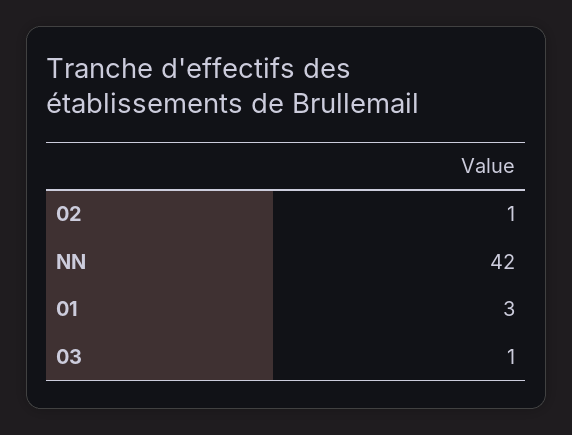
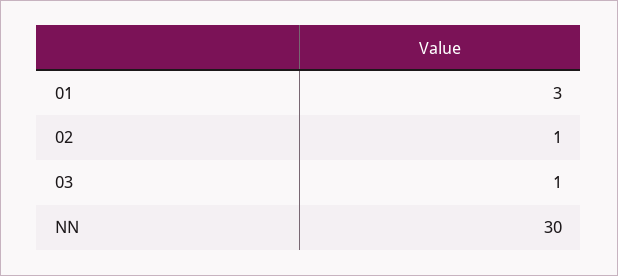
  {
    "02": 1,
-   "NN": 42,
+   "NN": 30,
    "01": 3,
    "03": 1
  }

